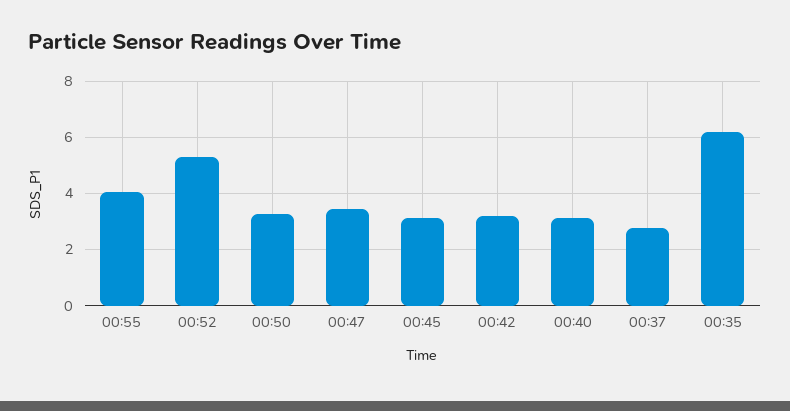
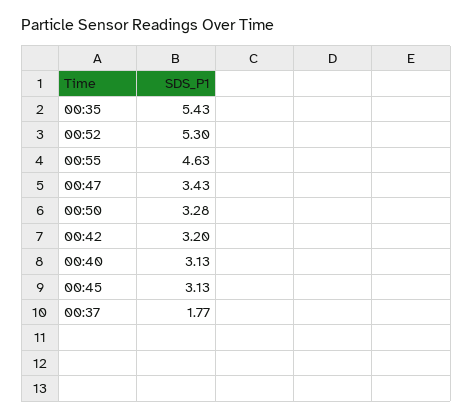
  {
-   "00:55": 4,
+   "00:55": 4.63,
    "00:52": 5.3,
    "00:50": 3.28,
    "00:47": 3.43,
    "00:45": 3.13,
    "00:42": 3.2,
    "00:40": 3.13,
-   "00:37": 2.75,
+   "00:37": 1.77,
-   "00:35": 6.25
+   "00:35": 5.43
  }

